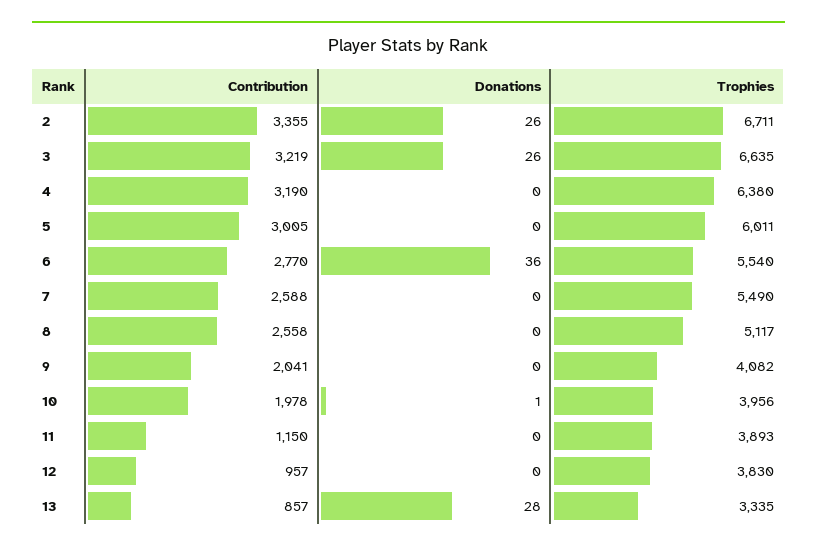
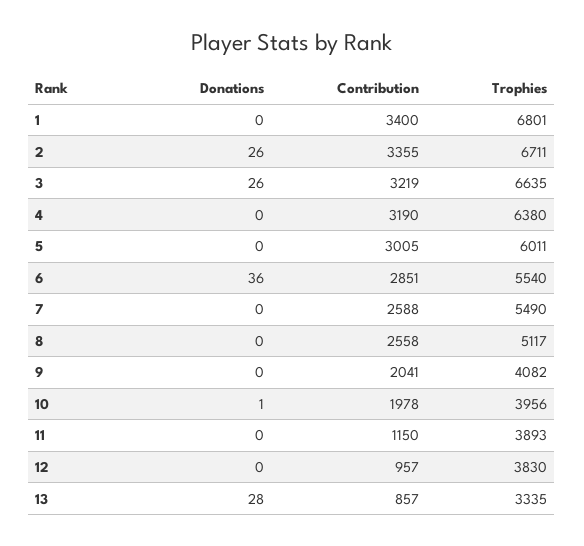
  {
    "Contribution": {
      "2": 3355,
      "3": 3219,
      "4": 3190,
      "5": 3005,
-     "6": 2770,
+     "6": 2851,
      "7": 2588,
      "8": 2558,
      "9": 2041,
      "10": 1978,
      "11": 1150,
      "12": 957,
-     "13": 857
+     "13": 857,
+     "1": 3400
    },
    "Donations": {
      "2": 26,
      "3": 26,
      "4": 0,
      "5": 0,
      "6": 36,
      "7": 0,
      "8": 0,
      "9": 0,
      "10": 1,
      "11": 0,
      "12": 0,
-     "13": 28
+     "13": 28,
+     "1": 0
    },
    "Trophies": {
      "2": 6711,
      "3": 6635,
      "4": 6380,
      "5": 6011,
      "6": 5540,
      "7": 5490,
      "8": 5117,
      "9": 4082,
      "10": 3956,
      "11": 3893,
      "12": 3830,
-     "13": 3335
+     "13": 3335,
+     "1": 6801
    }
  }

